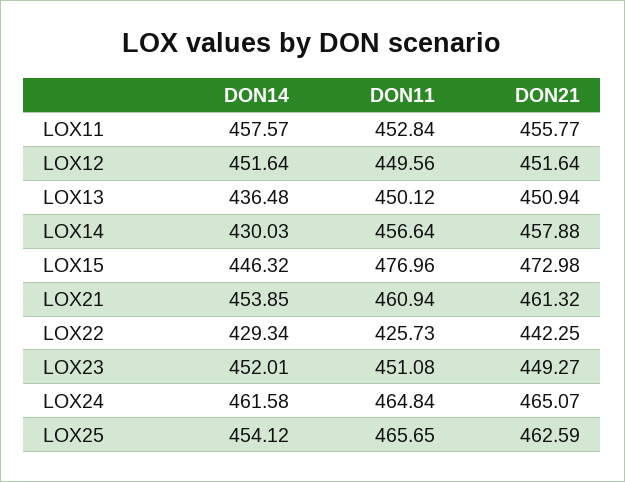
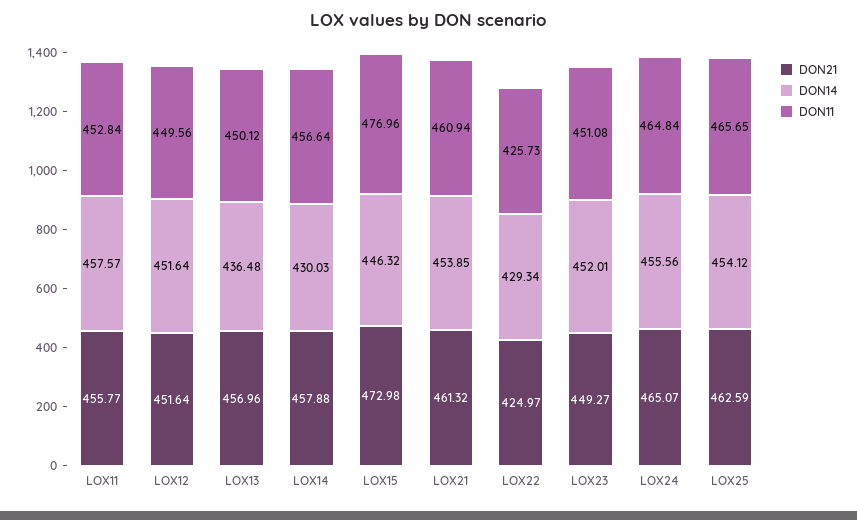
  {
    "DON14": {
      "LOX11": 457.57,
      "LOX12": 451.64,
      "LOX13": 436.48,
      "LOX14": 430.03,
      "LOX15": 446.32,
      "LOX21": 453.85,
      "LOX22": 429.34,
      "LOX23": 452.01,
-     "LOX24": 461.58,
+     "LOX24": 455.56,
      "LOX25": 454.12
    },
    "DON11": {
      "LOX11": 452.84,
      "LOX12": 449.56,
      "LOX13": 450.12,
      "LOX14": 456.64,
      "LOX15": 476.96,
      "LOX21": 460.94,
      "LOX22": 425.73,
      "LOX23": 451.08,
      "LOX24": 464.84,
      "LOX25": 465.65
    },
    "DON21": {
      "LOX11": 455.77,
      "LOX12": 451.64,
-     "LOX13": 450.94,
+     "LOX13": 456.96,
      "LOX14": 457.88,
      "LOX15": 472.98,
      "LOX21": 461.32,
-     "LOX22": 442.25,
+     "LOX22": 424.97,
      "LOX23": 449.27,
      "LOX24": 465.07,
      "LOX25": 462.59
    }
  }

